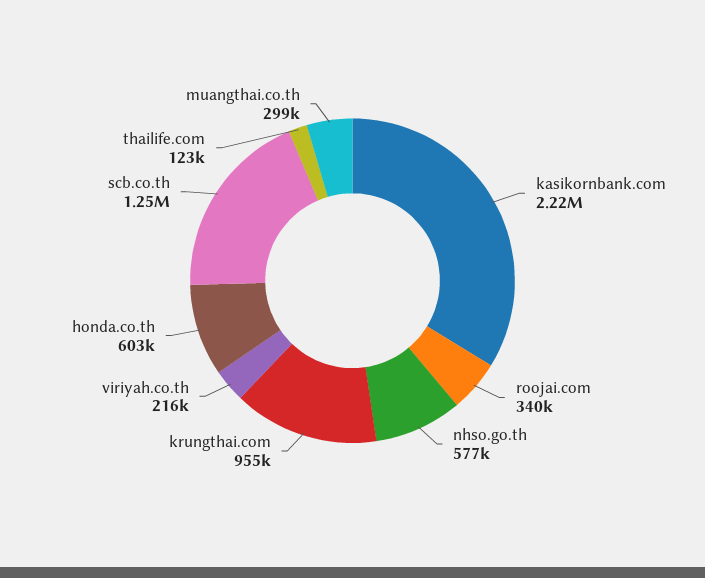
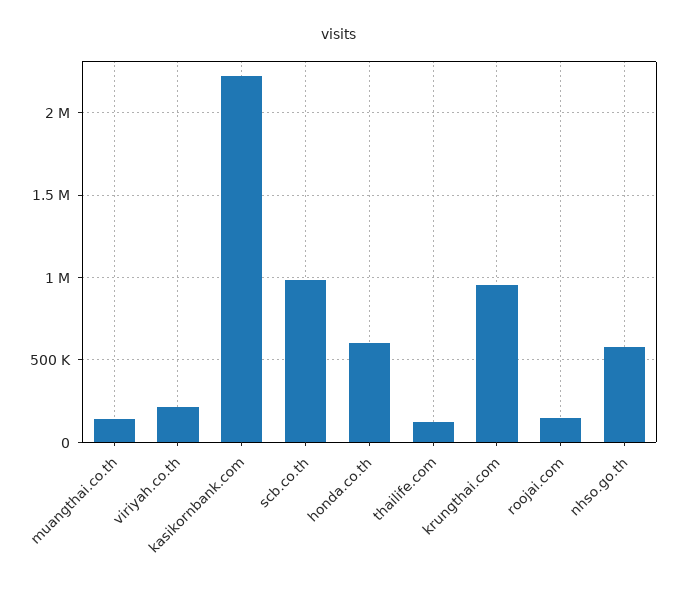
  {
    "kasikornbank.com": 2220000,
-   "roojai.com": 340000,
+   "roojai.com": 150000,
    "nhso.go.th": 577000,
    "krungthai.com": 955000,
    "viriyah.co.th": 216000,
    "honda.co.th": 603000,
-   "scb.co.th": 1250000,
+   "scb.co.th": 1000000,
    "thailife.com": 123000,
-   "muangthai.co.th": 299000
+   "muangthai.co.th": 150000
  }

